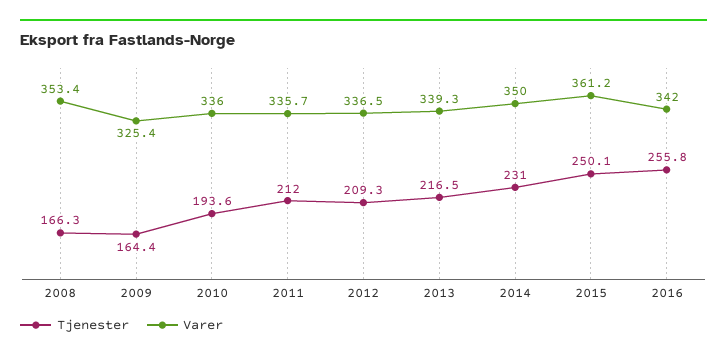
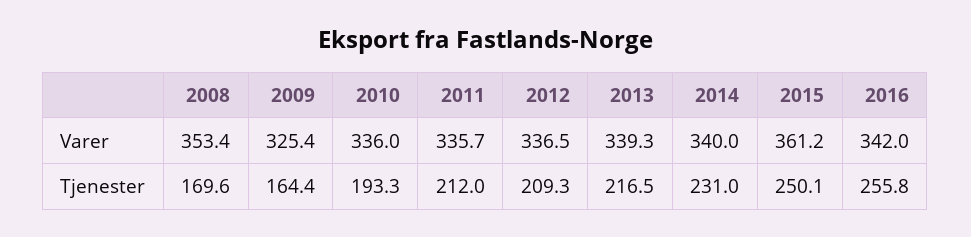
  {
    "Tjenester": {
-     "2008": 166.3,
+     "2008": 169.6,
      "2009": 164.4,
-     "2010": 193.6,
+     "2010": 193.3,
      "2011": 212,
      "2012": 209.3,
      "2013": 216.5,
      "2014": 231,
      "2015": 250.1,
      "2016": 255.8
    },
    "Varer": {
      "2008": 353.4,
      "2009": 325.4,
      "2010": 336,
      "2011": 335.7,
      "2012": 336.5,
      "2013": 339.3,
-     "2014": 350,
+     "2014": 340,
      "2015": 361.2,
      "2016": 342
    }
  }

